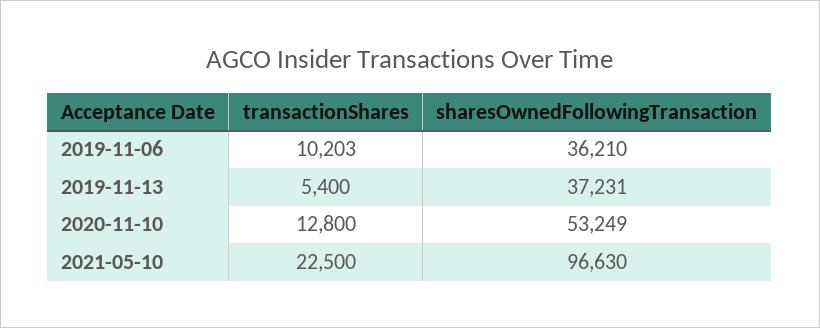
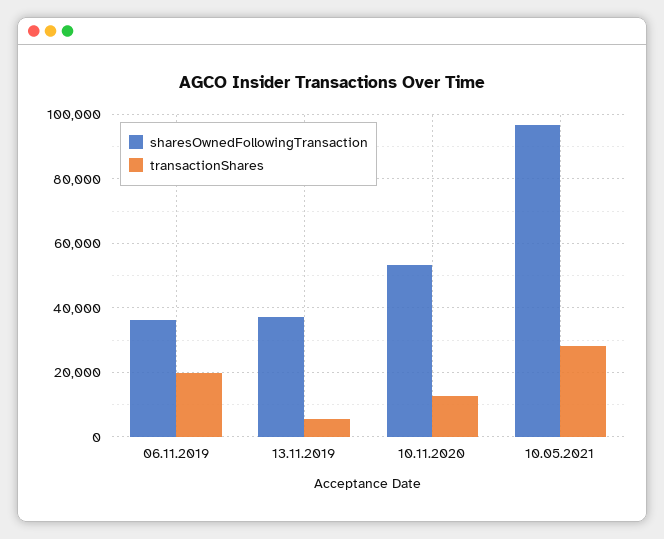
  {
    "transactionShares": {
-     "2019-11-06": 10203,
+     "2019-11-06": 20000,
      "2019-11-13": 5400,
      "2020-11-10": 12800,
-     "2021-05-10": 22500
+     "2021-05-10": 28000
    },
    "sharesOwnedFollowingTransaction": {
      "2019-11-06": 36210,
      "2019-11-13": 37231,
      "2020-11-10": 53249,
      "2021-05-10": 96630
    }
  }

